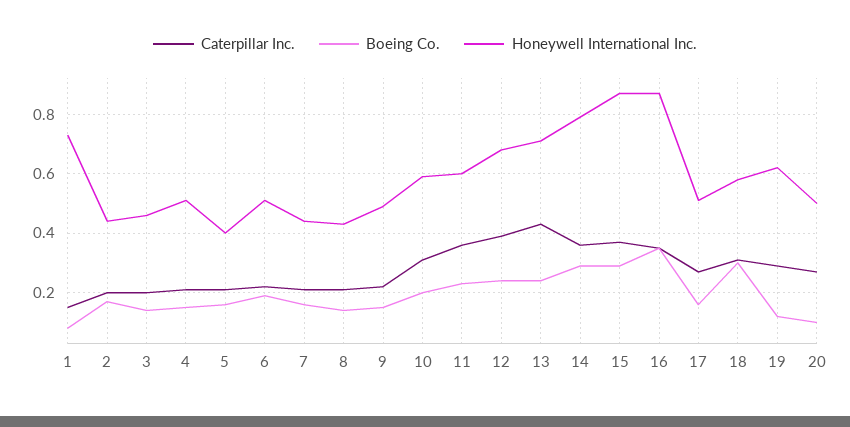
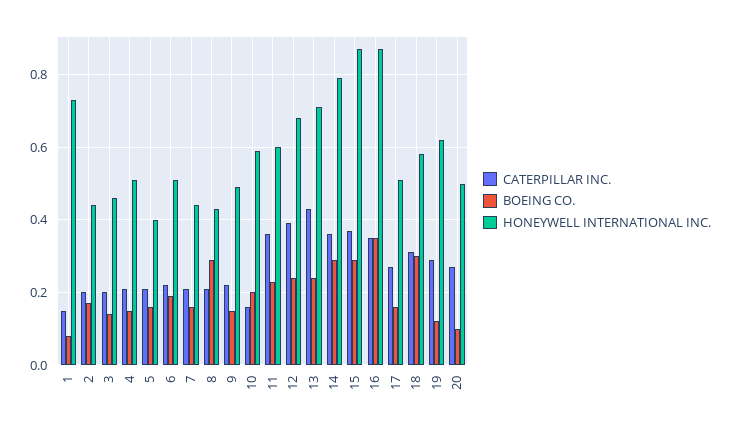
  {
    "Caterpillar Inc.": {
      "1": 0.15,
      "2": 0.2,
      "3": 0.2,
      "4": 0.2,
      "5": 0.2,
      "6": 0.2,
      "7": 0.2,
      "8": 0.2,
      "9": 0.2,
-     "10": 0.3,
+     "10": 0.15,
      "11": 0.35,
      "12": 0.4,
      "13": 0.45,
      "14": 0.35,
      "15": 0.35,
      "16": 0.35,
      "17": 0.25,
      "18": 0.3,
      "19": 0.3,
      "20": 0.25
    },
    "Boeing Co.": {
      "1": 0.1,
      "2": 0.15,
      "3": 0.15,
      "4": 0.15,
      "5": 0.15,
      "6": 0.2,
      "7": 0.15,
-     "8": 0.15,
+     "8": 0.3,
      "9": 0.15,
      "10": 0.2,
      "11": 0.25,
      "12": 0.25,
      "13": 0.25,
      "14": 0.3,
      "15": 0.3,
      "16": 0.35,
      "17": 0.15,
      "18": 0.3,
      "19": 0.1,
      "20": 0.1
    },
    "Honeywell International Inc.": {
      "1": 0.75,
      "2": 0.45,
      "3": 0.45,
      "4": 0.5,
      "5": 0.4,
      "6": 0.5,
      "7": 0.45,
      "8": 0.45,
      "9": 0.5,
      "10": 0.6,
      "11": 0.6,
      "12": 0.7,
      "13": 0.7,
      "14": 0.8,
      "15": 0.85,
      "16": 0.85,
      "17": 0.5,
      "18": 0.6,
      "19": 0.6,
      "20": 0.5
    }
  }

